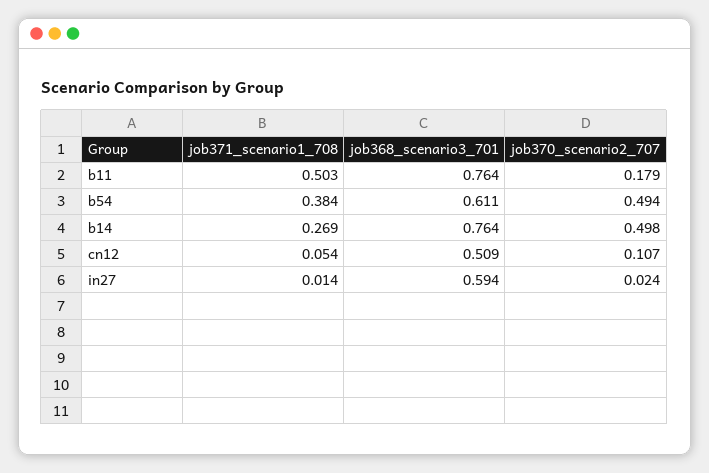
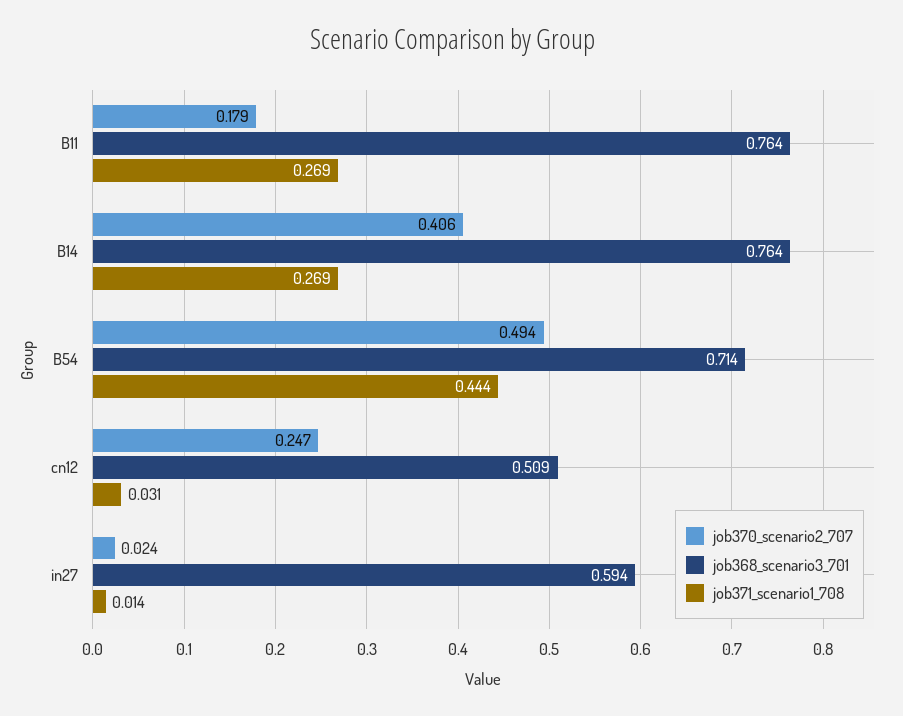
  {
    "job371_scenario1_708": {
-     "b11": 0.503,
+     "b11": 0.269,
-     "b54": 0.384,
+     "b54": 0.444,
      "b14": 0.269,
-     "cn12": 0.054,
+     "cn12": 0.031,
      "in27": 0.014
    },
    "job368_scenario3_701": {
      "b11": 0.764,
-     "b54": 0.611,
+     "b54": 0.714,
      "b14": 0.764,
      "cn12": 0.509,
      "in27": 0.594
    },
    "job370_scenario2_707": {
      "b11": 0.179,
      "b54": 0.494,
-     "b14": 0.498,
+     "b14": 0.406,
-     "cn12": 0.107,
+     "cn12": 0.247,
      "in27": 0.024
    }
  }

